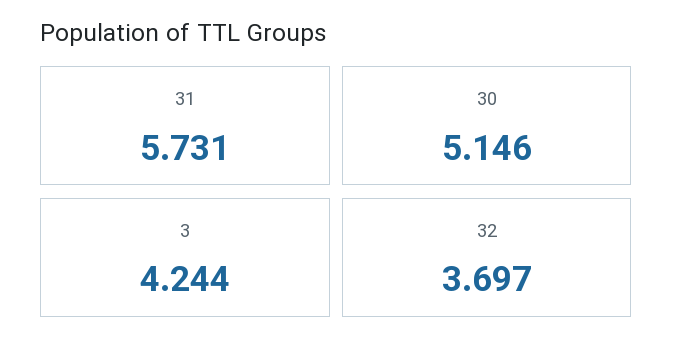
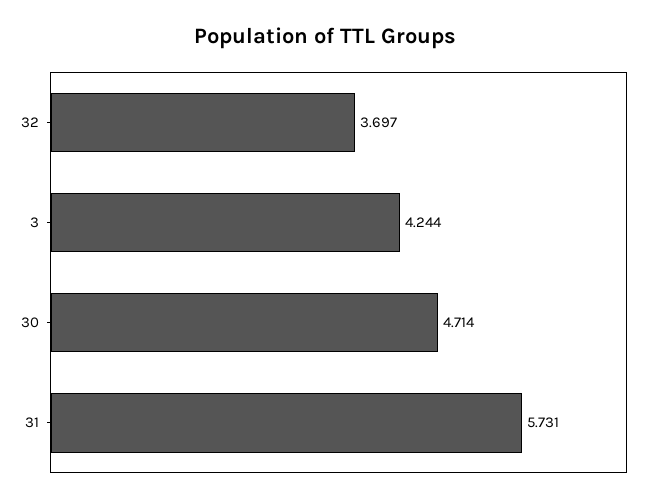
  {
    "31": 5.731,
-   "30": 5.146,
+   "30": 4.714,
    "3": 4.244,
    "32": 3.697
  }

